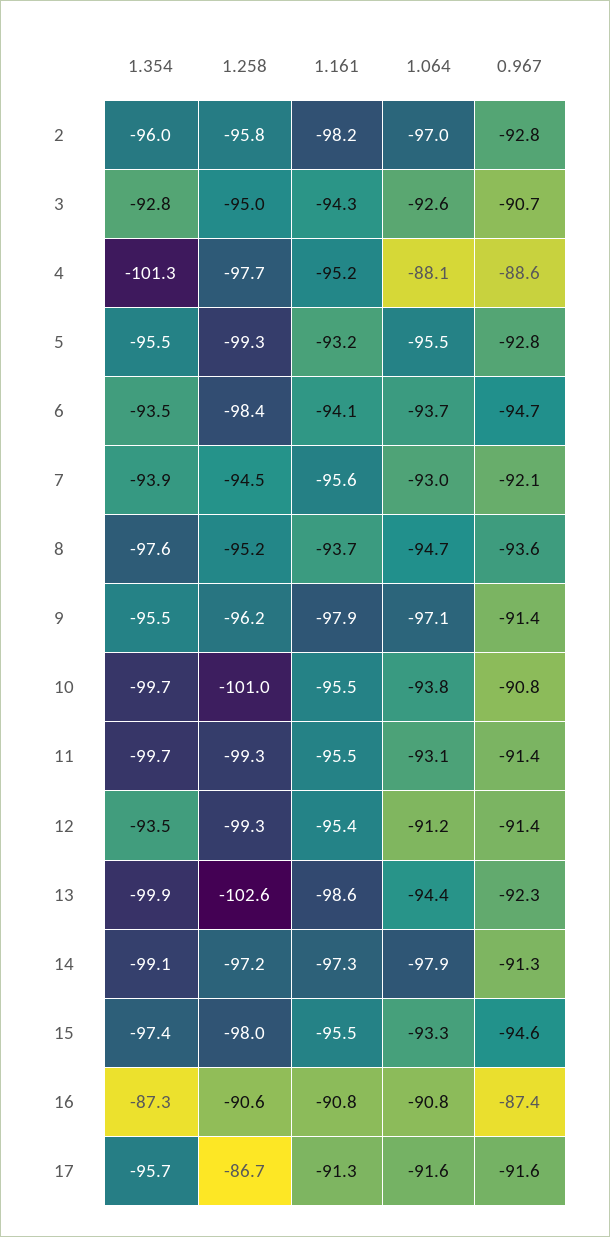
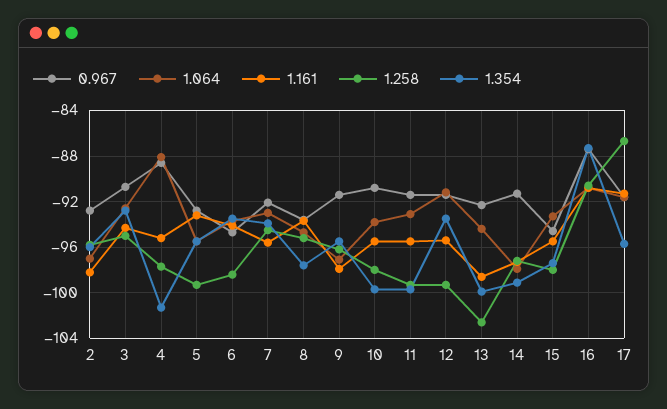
  {
    "1.354": {
      "2": -96,
      "3": -92.8,
      "4": -101.3,
      "5": -95.5,
      "6": -93.5,
      "7": -93.9,
      "8": -97.6,
      "9": -95.5,
      "10": -99.7,
      "11": -99.7,
      "12": -93.5,
      "13": -99.9,
      "14": -99.1,
      "15": -97.4,
      "16": -87.3,
      "17": -95.7
    },
    "1.258": {
      "2": -95.8,
      "3": -95,
      "4": -97.7,
      "5": -99.3,
      "6": -98.4,
      "7": -94.5,
      "8": -95.2,
      "9": -96.2,
-     "10": -101,
+     "10": -98,
      "11": -99.3,
      "12": -99.3,
      "13": -102.6,
      "14": -97.2,
      "15": -98,
      "16": -90.6,
      "17": -86.7
    },
    "1.161": {
      "2": -98.2,
      "3": -94.3,
      "4": -95.2,
      "5": -93.2,
      "6": -94.1,
      "7": -95.6,
      "8": -93.7,
      "9": -97.9,
      "10": -95.5,
      "11": -95.5,
      "12": -95.4,
      "13": -98.6,
      "14": -97.3,
      "15": -95.5,
      "16": -90.8,
      "17": -91.3
    },
    "1.064": {
      "2": -97,
      "3": -92.6,
      "4": -88.1,
      "5": -95.5,
      "6": -93.7,
      "7": -93,
      "8": -94.7,
      "9": -97.1,
      "10": -93.8,
      "11": -93.1,
      "12": -91.2,
      "13": -94.4,
      "14": -97.9,
      "15": -93.3,
      "16": -90.8,
      "17": -91.6
    },
    "0.967": {
      "2": -92.8,
      "3": -90.7,
      "4": -88.6,
      "5": -92.8,
      "6": -94.7,
      "7": -92.1,
      "8": -93.6,
      "9": -91.4,
      "10": -90.8,
      "11": -91.4,
      "12": -91.4,
      "13": -92.3,
      "14": -91.3,
      "15": -94.6,
      "16": -87.4,
      "17": -91.6
    }
  }

